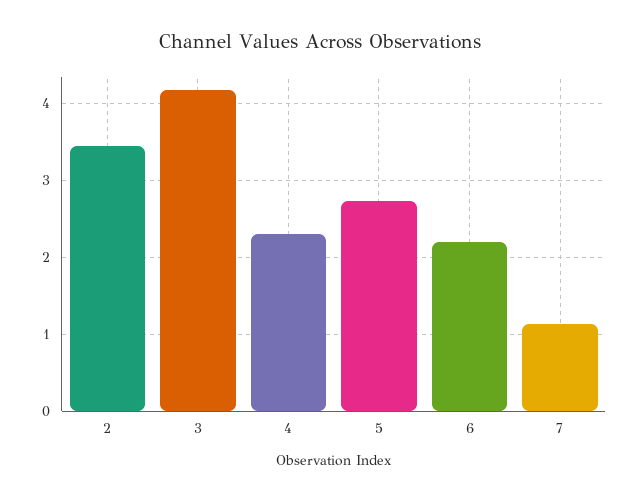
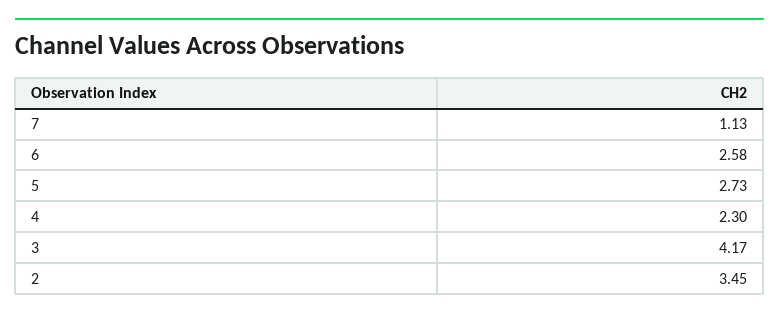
  {
    "2": 3.45,
    "3": 4.17,
    "4": 2.3,
    "5": 2.73,
-   "6": 2.2,
+   "6": 2.58,
    "7": 1.13
  }

